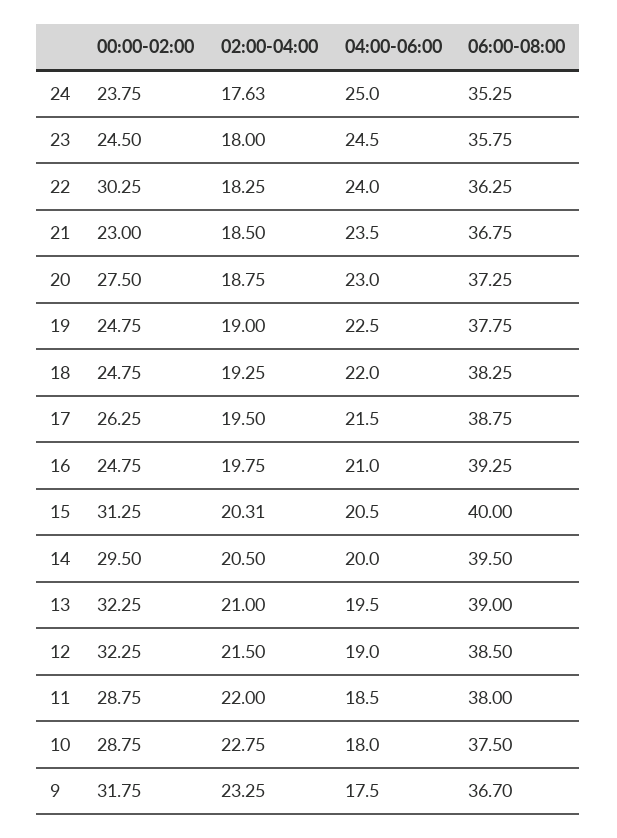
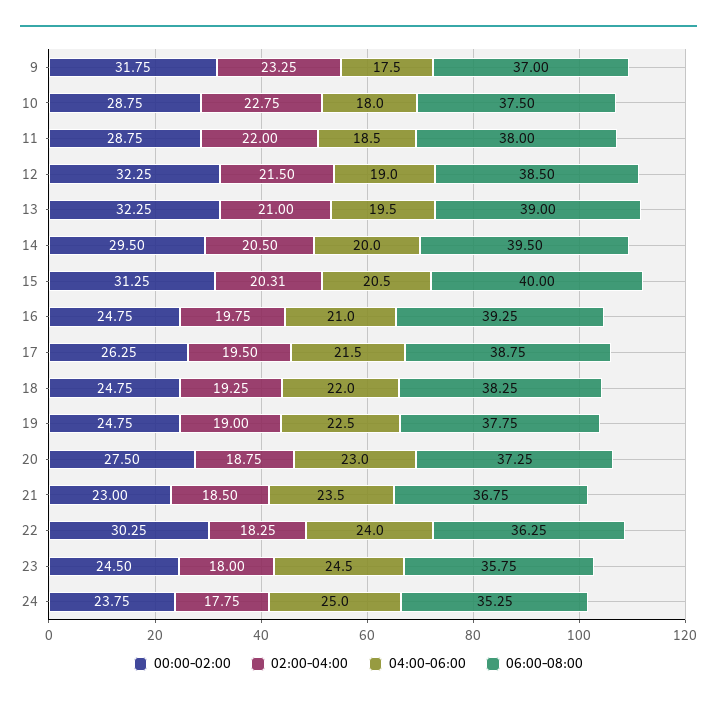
  {
    "00:00-02:00": {
      "24": 23.75,
      "23": 24.5,
      "22": 30.25,
      "21": 23,
      "20": 27.5,
      "19": 24.75,
      "18": 24.75,
      "17": 26.25,
      "16": 24.75,
      "15": 31.25,
      "14": 29.5,
      "13": 32.25,
      "12": 32.25,
      "11": 28.75,
      "10": 28.75,
      "9": 31.75
    },
    "02:00-04:00": {
-     "24": 17.63,
+     "24": 17.75,
      "23": 18,
      "22": 18.25,
      "21": 18.5,
      "20": 18.75,
      "19": 19,
      "18": 19.25,
      "17": 19.5,
      "16": 19.75,
      "15": 20.31,
      "14": 20.5,
      "13": 21,
      "12": 21.5,
      "11": 22,
      "10": 22.75,
      "9": 23.25
    },
    "04:00-06:00": {
      "24": 25,
      "23": 24.5,
      "22": 24,
      "21": 23.5,
      "20": 23,
      "19": 22.5,
      "18": 22,
      "17": 21.5,
      "16": 21,
      "15": 20.5,
      "14": 20,
      "13": 19.5,
      "12": 19,
      "11": 18.5,
      "10": 18,
      "9": 17.5
    },
    "06:00-08:00": {
      "24": 35.25,
      "23": 35.75,
      "22": 36.25,
      "21": 36.75,
      "20": 37.25,
      "19": 37.75,
      "18": 38.25,
      "17": 38.75,
      "16": 39.25,
      "15": 40,
      "14": 39.5,
      "13": 39,
      "12": 38.5,
      "11": 38,
      "10": 37.5,
-     "9": 36.7
+     "9": 37
    }
  }

